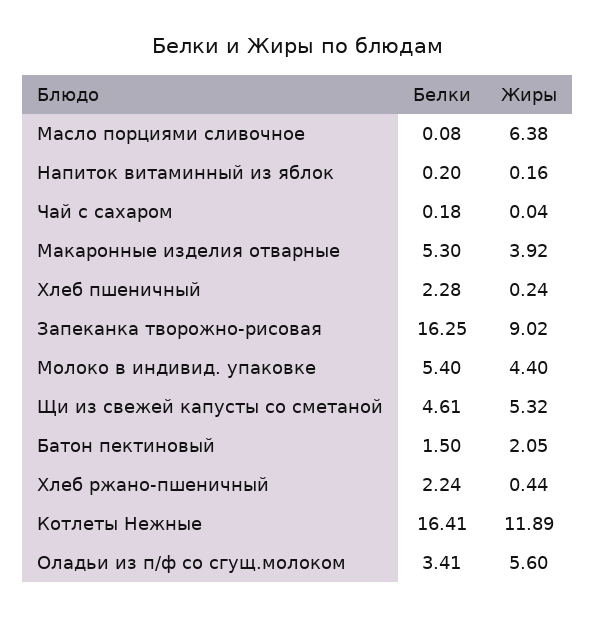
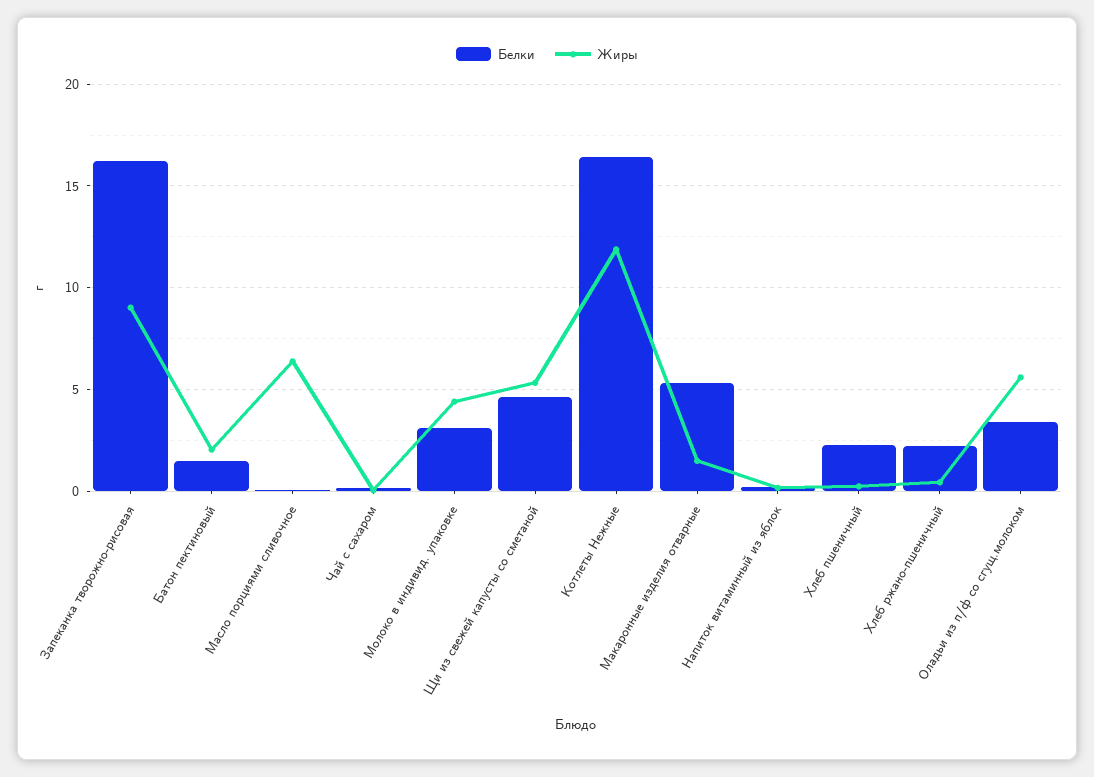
  {
    "Белки": {
      "Масло порциями сливочное": 0.08,
      "Напиток витаминный из яблок": 0.2,
      "Чай с сахаром": 0.18,
      "Макаронные изделия отварные": 5.3,
      "Хлеб пшеничный": 2.28,
      "Запеканка творожно-рисовая": 16.25,
-     "Молоко в индивид. упаковке": 5.4,
+     "Молоко в индивид. упаковке": 3,
      "Щи из свежей капусты со сметаной": 4.61,
      "Батон пектиновый": 1.5,
      "Хлеб ржано-пшеничный": 2.24,
      "Котлеты Нежные": 16.41,
      "Оладьи из п/ф со сгущ.молоком": 3.41
    },
    "Жиры": {
      "Масло порциями сливочное": 6.38,
      "Напиток витаминный из яблок": 0.16,
      "Чай с сахаром": 0.04,
-     "Макаронные изделия отварные": 3.92,
+     "Макаронные изделия отварные": 1.5,
      "Хлеб пшеничный": 0.24,
      "Запеканка творожно-рисовая": 9.02,
      "Молоко в индивид. упаковке": 4.4,
      "Щи из свежей капусты со сметаной": 5.32,
      "Батон пектиновый": 2.05,
      "Хлеб ржано-пшеничный": 0.44,
      "Котлеты Нежные": 11.89,
      "Оладьи из п/ф со сгущ.молоком": 5.6
    }
  }

